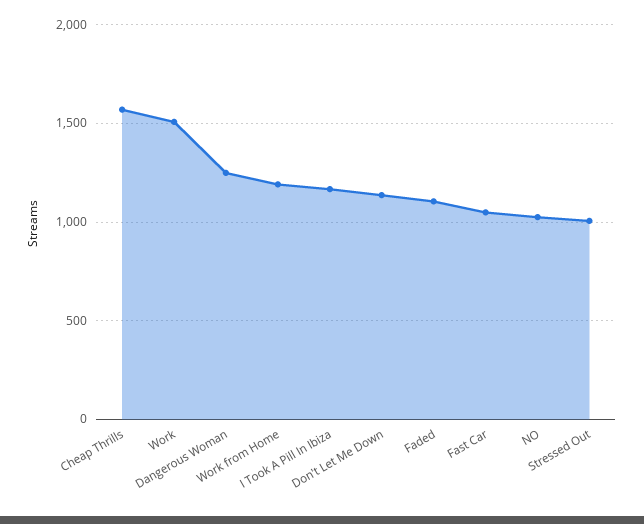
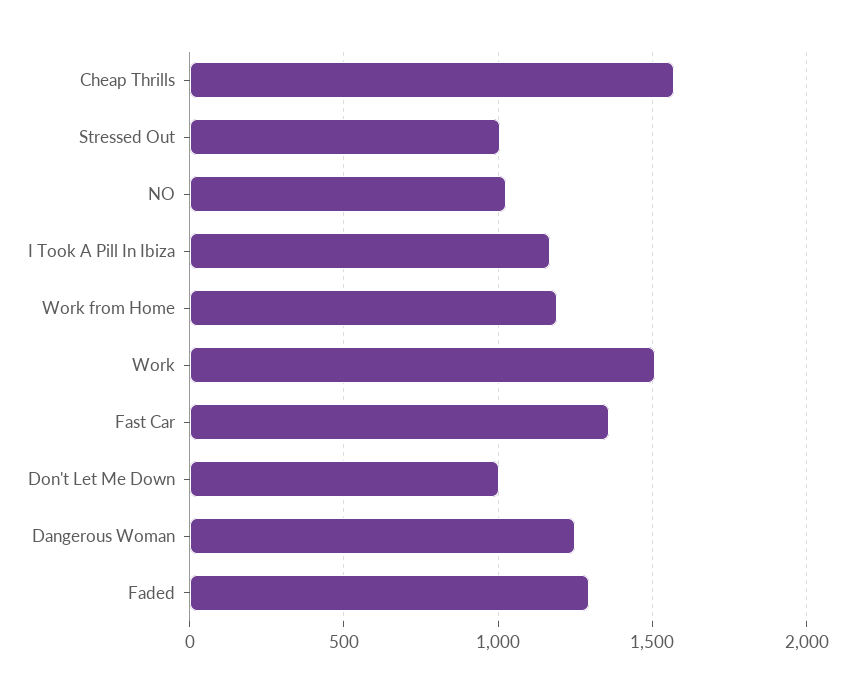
  {
    "Cheap Thrills": 1550,
    "Work": 1500,
    "Dangerous Woman": 1250,
    "Work from Home": 1200,
    "I Took A Pill In Ibiza": 1150,
-   "Don't Let Me Down": 1150,
+   "Don't Let Me Down": 1000,
-   "Faded": 1100,
+   "Faded": 1300,
-   "Fast Car": 1050,
+   "Fast Car": 1350,
    "NO": 1050,
    "Stressed Out": 1000
  }

